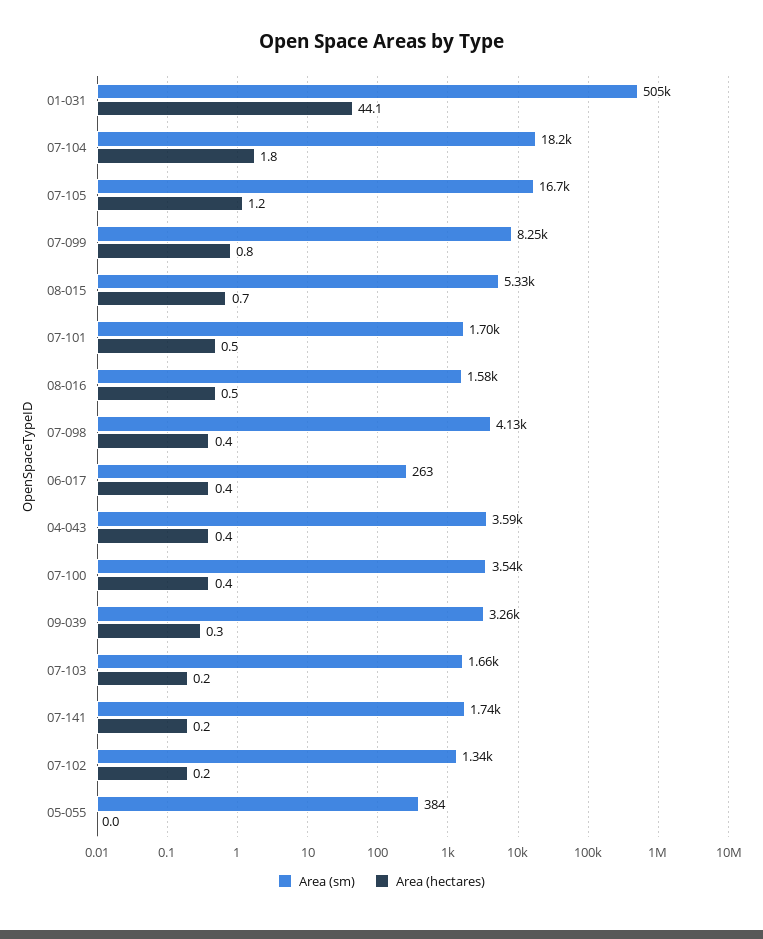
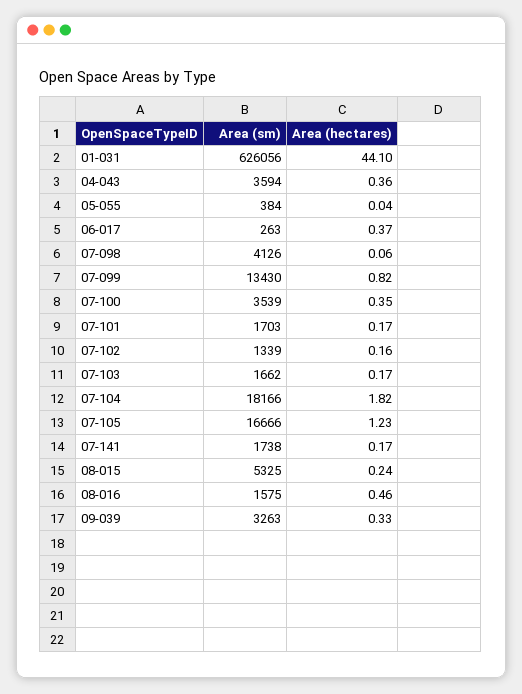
  {
    "Area (sm)": {
-     "01-031": 505000,
+     "01-031": 626056,
      "07-104": 18166,
      "07-105": 16666,
-     "07-099": 8250,
+     "07-099": 13430,
      "08-015": 5325,
      "07-101": 1703,
      "08-016": 1575,
      "07-098": 4126,
      "06-017": 263,
      "04-043": 3594,
      "07-100": 3539,
      "09-039": 3263,
      "07-103": 1662,
      "07-141": 1738,
      "07-102": 1339,
      "05-055": 384
    },
    "Area (hectares)": {
      "01-031": 44.1,
      "07-104": 1.82,
      "07-105": 1.23,
      "07-099": 0.82,
-     "08-015": 0.7,
+     "08-015": 0.24,
-     "07-101": 0.5,
+     "07-101": 0.17,
      "08-016": 0.46,
-     "07-098": 0.4,
+     "07-098": 0.06,
      "06-017": 0.37,
      "04-043": 0.36,
      "07-100": 0.35,
      "09-039": 0.33,
      "07-103": 0.17,
      "07-141": 0.17,
      "07-102": 0.16,
      "05-055": 0.04
    }
  }

